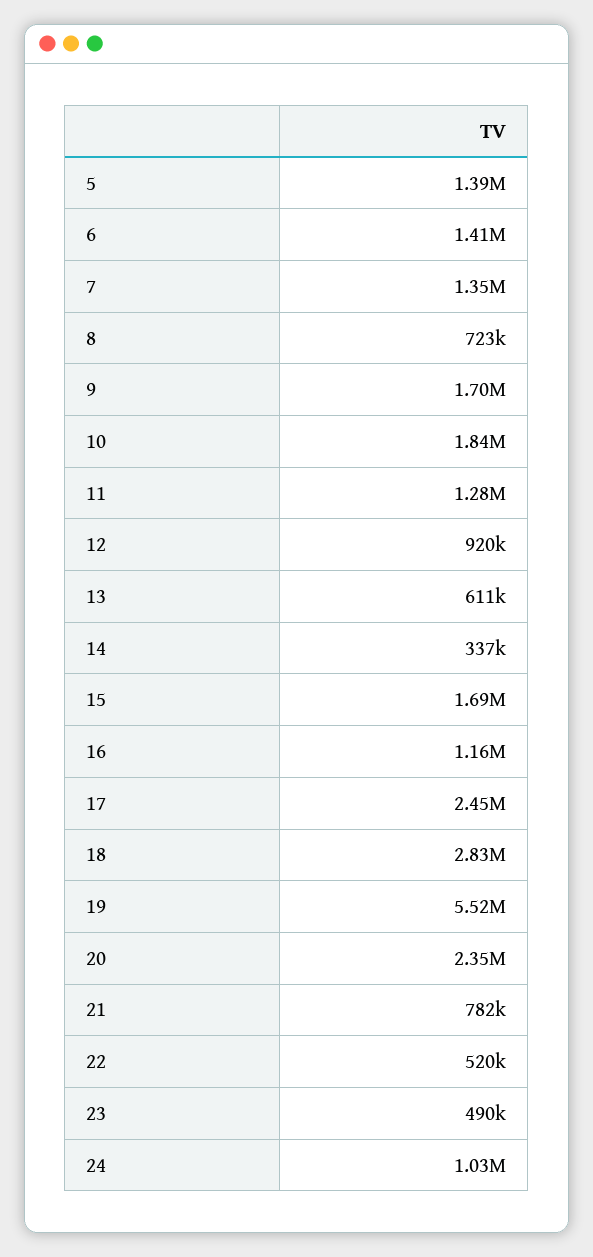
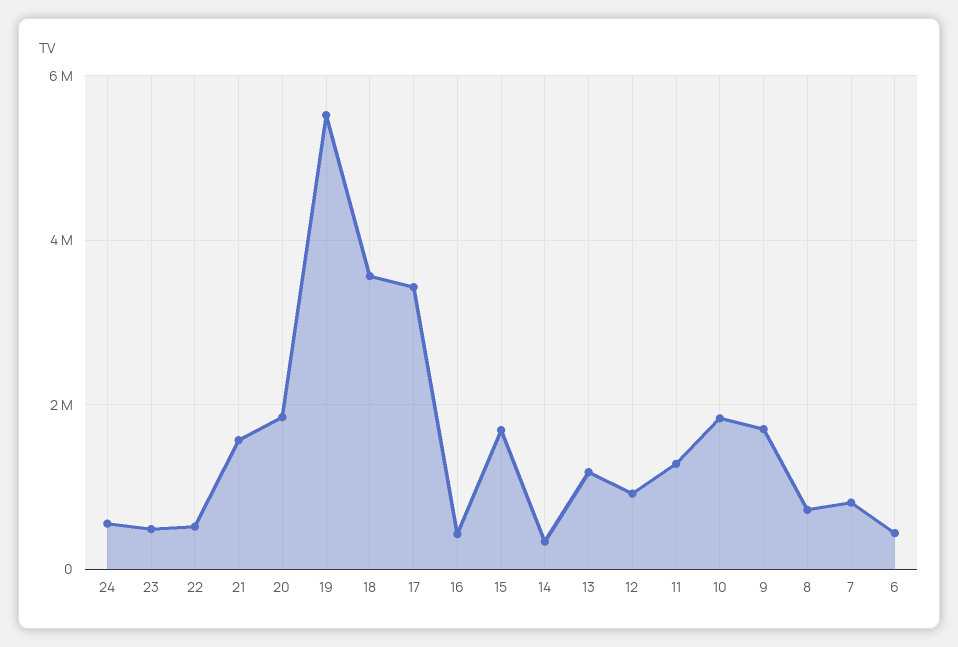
  {
-   "5": 1390000,
-   "6": 1410000,
+   "6": 400000,
-   "7": 1350000,
+   "7": 800000,
    "8": 723000,
    "9": 1700000,
    "10": 1840000,
    "11": 1280000,
    "12": 920000,
-   "13": 611000,
+   "13": 1200000,
    "14": 337000,
    "15": 1690000,
-   "16": 1160000,
+   "16": 400000,
-   "17": 2450000,
+   "17": 3400000,
-   "18": 2830000,
+   "18": 3600000,
    "19": 5520000,
-   "20": 2350000,
+   "20": 1800000,
-   "21": 782000,
+   "21": 1600000,
    "22": 520000,
    "23": 490000,
-   "24": 1030000
+   "24": 600000
  }

